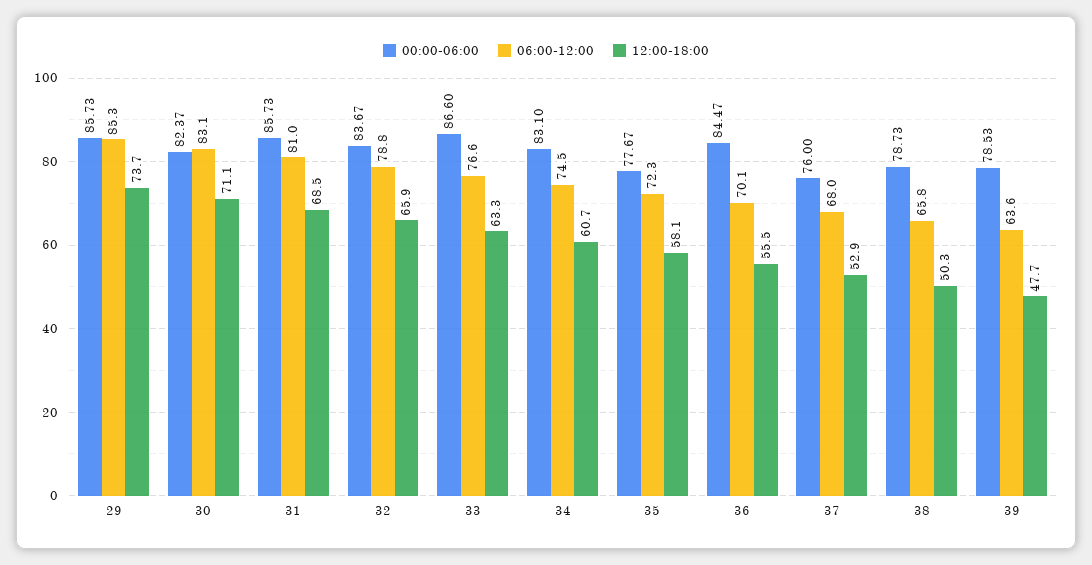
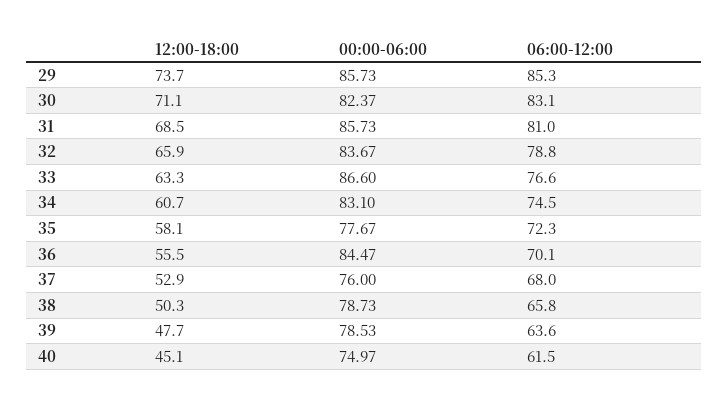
  {
    "00:00-06:00": {
      "29": 85.73,
      "30": 82.37,
      "31": 85.73,
      "32": 83.67,
      "33": 86.6,
      "34": 83.1,
      "35": 77.67,
      "36": 84.47,
      "37": 76,
      "38": 78.73,
-     "39": 78.53
+     "39": 78.53,
+     "40": 74.97
    },
    "06:00-12:00": {
      "29": 85.3,
      "30": 83.1,
      "31": 81,
      "32": 78.8,
      "33": 76.6,
      "34": 74.5,
      "35": 72.3,
      "36": 70.1,
      "37": 68,
      "38": 65.8,
-     "39": 63.6
+     "39": 63.6,
+     "40": 61.5
    },
    "12:00-18:00": {
      "29": 73.7,
      "30": 71.1,
      "31": 68.5,
      "32": 65.9,
      "33": 63.3,
      "34": 60.7,
      "35": 58.1,
      "36": 55.5,
      "37": 52.9,
      "38": 50.3,
-     "39": 47.7
+     "39": 47.7,
+     "40": 45.1
    }
  }

